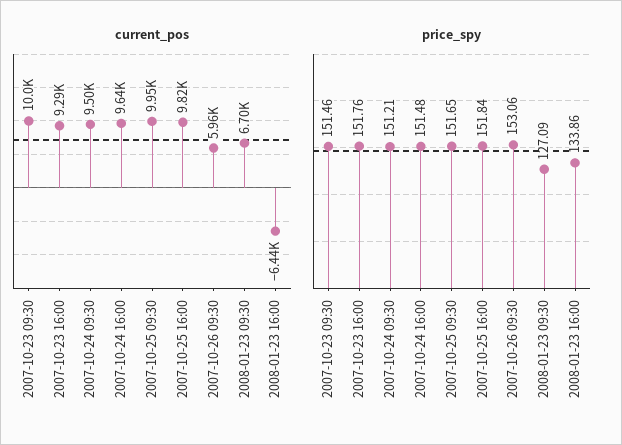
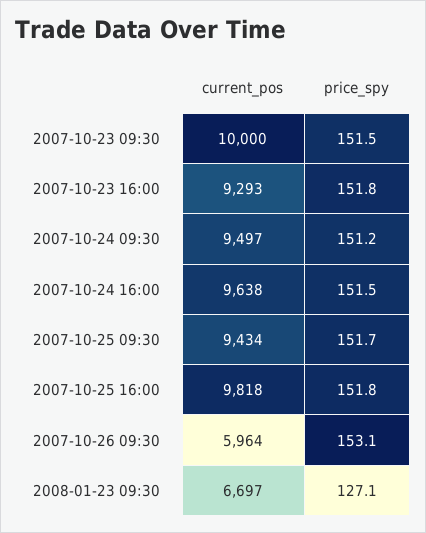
  {
    "current_pos": {
      "2007-10-23 09:30": 10000,
      "2007-10-23 16:00": 9293,
      "2007-10-24 09:30": 9497,
      "2007-10-24 16:00": 9638,
-     "2007-10-25 09:30": 9950,
+     "2007-10-25 09:30": 9434,
      "2007-10-25 16:00": 9818,
      "2007-10-26 09:30": 5964,
-     "2008-01-23 09:30": 6697,
+     "2008-01-23 09:30": 6697
-     "2008-01-23 16:00": -6440
    },
    "price_spy": {
      "2007-10-23 09:30": 151.46,
      "2007-10-23 16:00": 151.76,
      "2007-10-24 09:30": 151.21,
      "2007-10-24 16:00": 151.48,
      "2007-10-25 09:30": 151.65,
      "2007-10-25 16:00": 151.84,
      "2007-10-26 09:30": 153.06,
-     "2008-01-23 09:30": 127.09,
+     "2008-01-23 09:30": 127.09
-     "2008-01-23 16:00": 133.86
    }
  }

